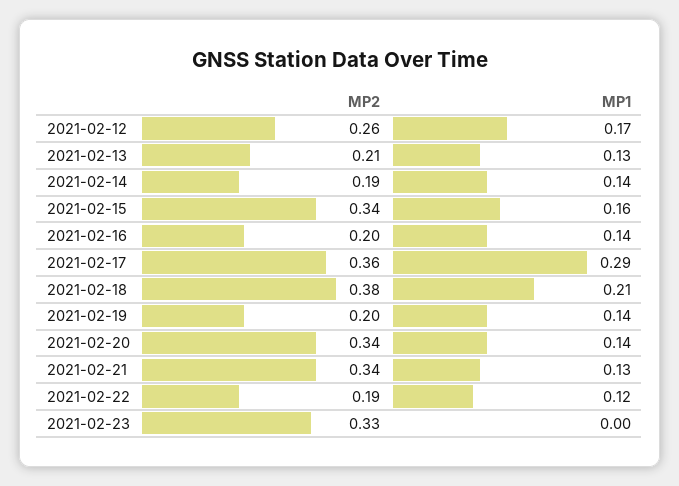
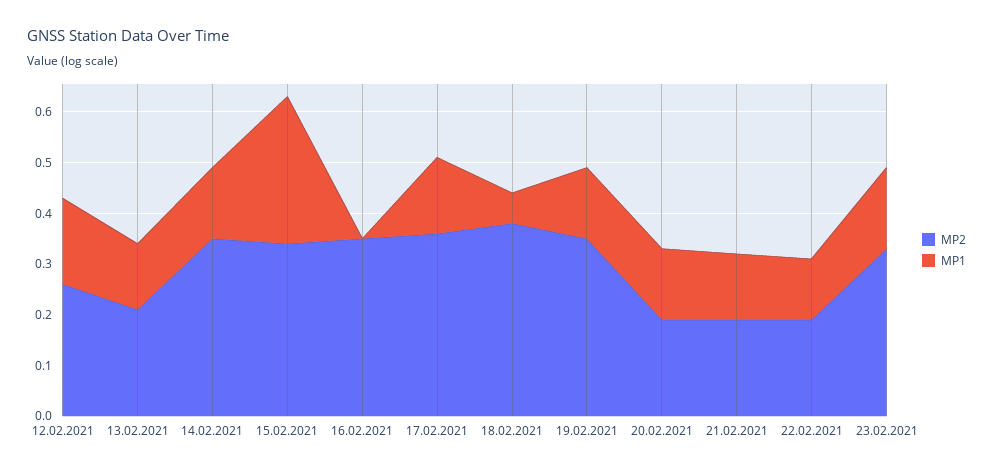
  {
    "MP2": {
      "2021-02-12": 0.26,
      "2021-02-13": 0.21,
-     "2021-02-14": 0.19,
+     "2021-02-14": 0.35,
      "2021-02-15": 0.34,
-     "2021-02-16": 0.2,
+     "2021-02-16": 0.35,
      "2021-02-17": 0.36,
      "2021-02-18": 0.38,
-     "2021-02-19": 0.2,
+     "2021-02-19": 0.35,
-     "2021-02-20": 0.34,
+     "2021-02-20": 0.2,
-     "2021-02-21": 0.34,
+     "2021-02-21": 0.2,
      "2021-02-22": 0.19,
      "2021-02-23": 0.33
    },
    "MP1": {
      "2021-02-12": 0.17,
      "2021-02-13": 0.13,
      "2021-02-14": 0.14,
-     "2021-02-15": 0.16,
+     "2021-02-15": 0.3,
-     "2021-02-16": 0.14,
+     "2021-02-16": 0,
-     "2021-02-17": 0.29,
+     "2021-02-17": 0.15,
-     "2021-02-18": 0.21,
+     "2021-02-18": 0.05,
      "2021-02-19": 0.14,
      "2021-02-20": 0.14,
      "2021-02-21": 0.13,
      "2021-02-22": 0.12,
-     "2021-02-23": 0
+     "2021-02-23": 0.15
    }
  }

